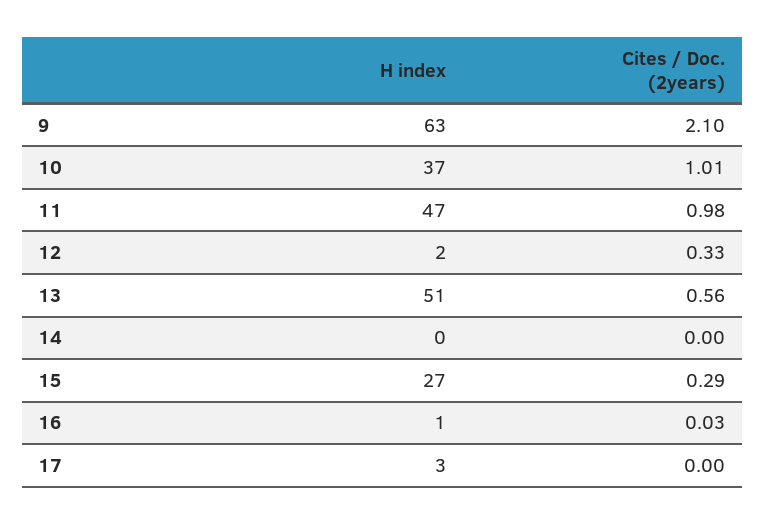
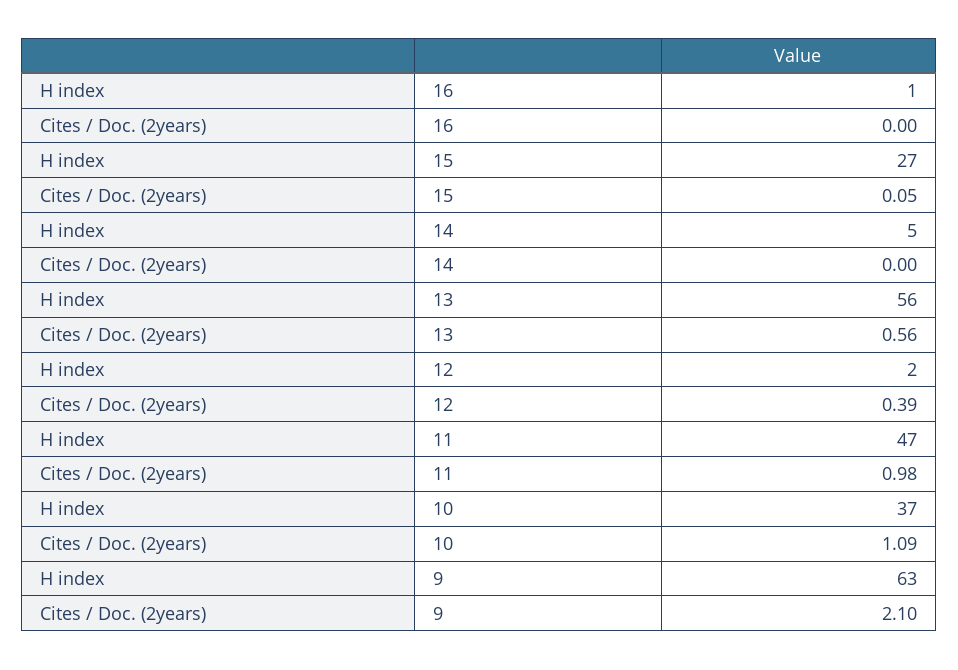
  {
    "H index": {
      "9": 63,
      "10": 37,
      "11": 47,
      "12": 2,
-     "13": 51,
+     "13": 56,
-     "14": 0,
+     "14": 5,
      "15": 27,
-     "16": 1,
+     "16": 1
-     "17": 3
    },
    "Cites / Doc. (2years)": {
      "9": 2.1,
-     "10": 1.01,
+     "10": 1.09,
      "11": 0.98,
-     "12": 0.33,
+     "12": 0.39,
      "13": 0.56,
      "14": 0,
-     "15": 0.29,
+     "15": 0.05,
-     "16": 0.03,
+     "16": 0
-     "17": 0
    }
  }

